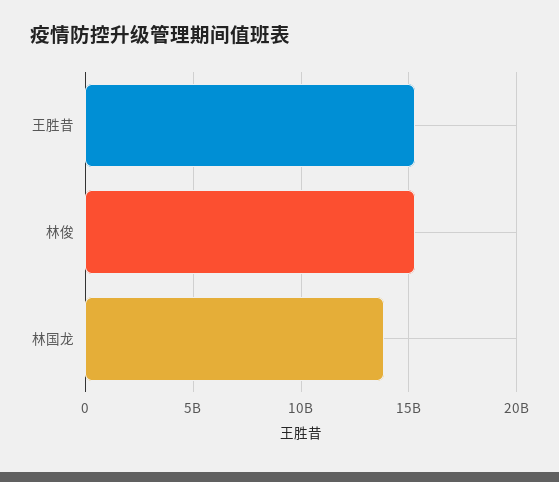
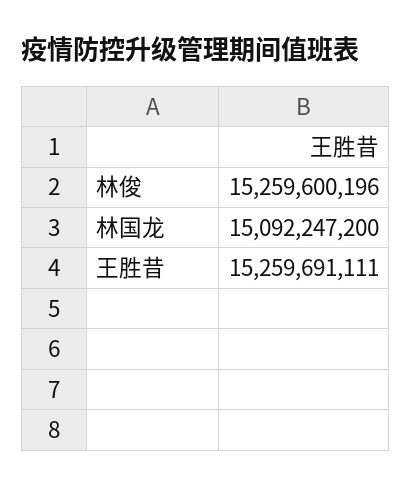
  {
    "王胜昔": 15259691111,
    "林俊": 15259600196,
-   "林国龙": 14000000000
+   "林国龙": 15092247200
  }

